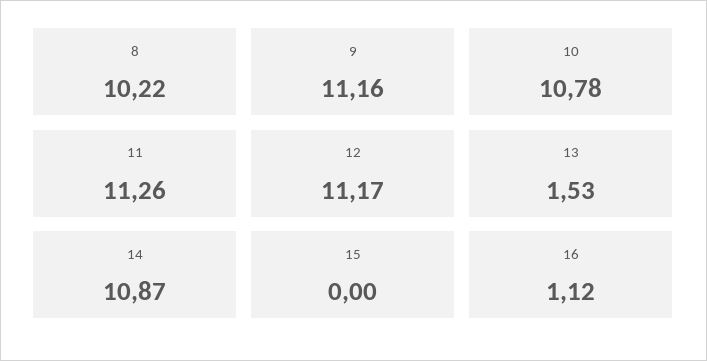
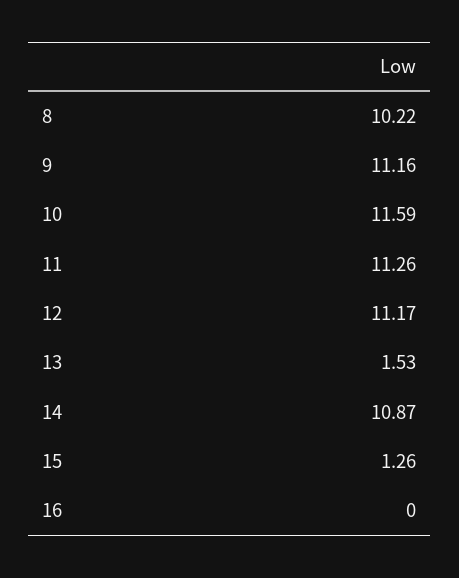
  {
    "8": 10.22,
    "9": 11.16,
-   "10": 10.78,
+   "10": 11.59,
    "11": 11.26,
    "12": 11.17,
    "13": 1.53,
    "14": 10.87,
-   "15": 0,
+   "15": 1.26,
-   "16": 1.12
+   "16": 0
  }

